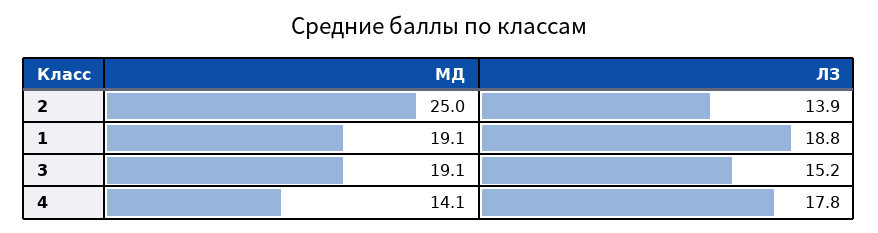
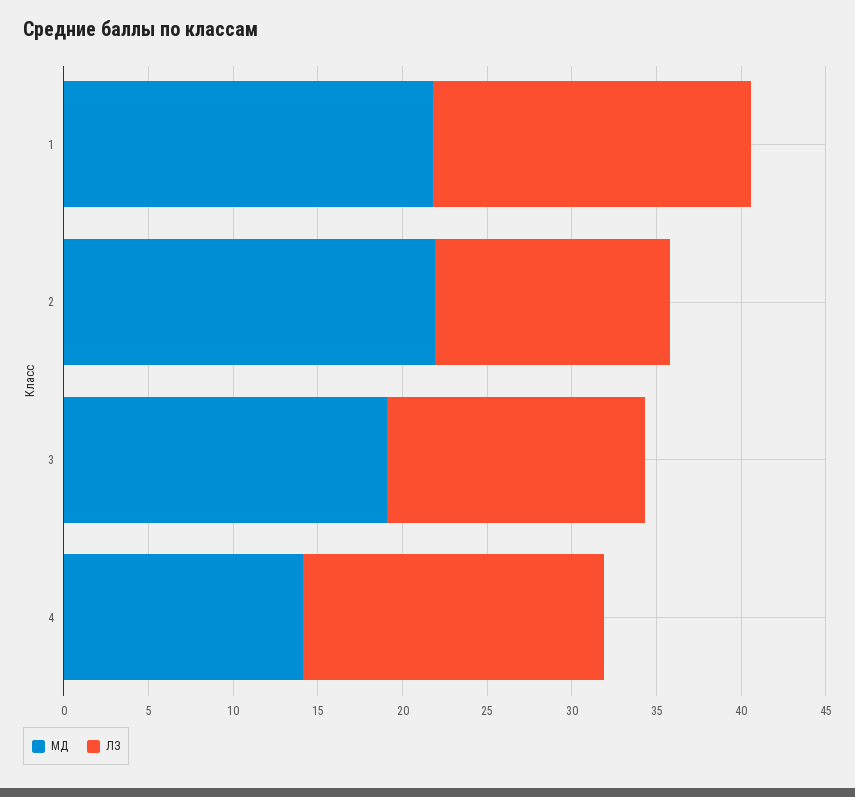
  {
    "МД": {
-     "2": 25,
+     "2": 22,
-     "1": 19.1,
+     "1": 22,
      "3": 19.1,
      "4": 14.1
    },
    "ЛЗ": {
      "2": 13.9,
      "1": 18.8,
      "3": 15.2,
      "4": 17.8
    }
  }

